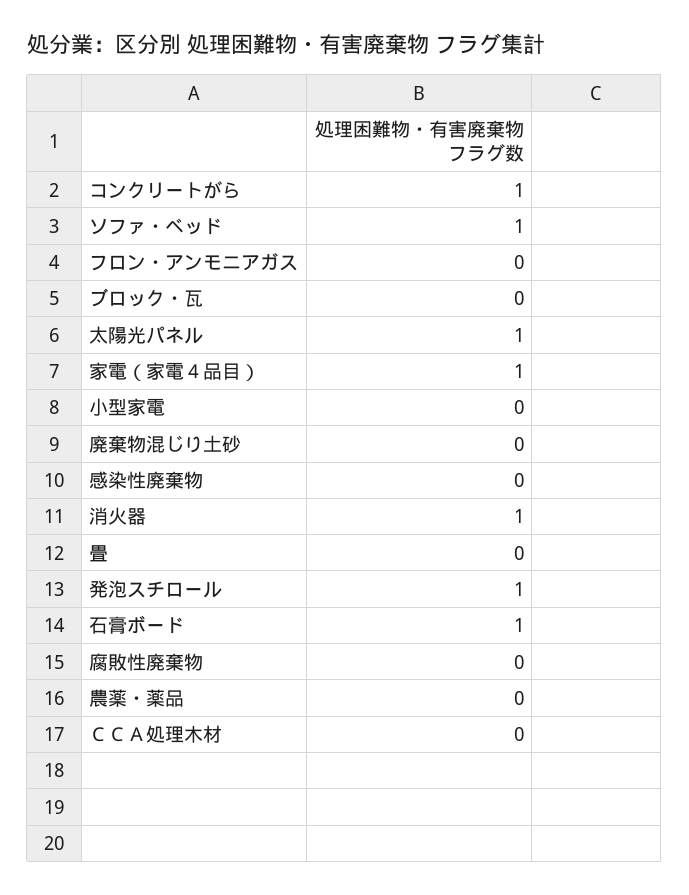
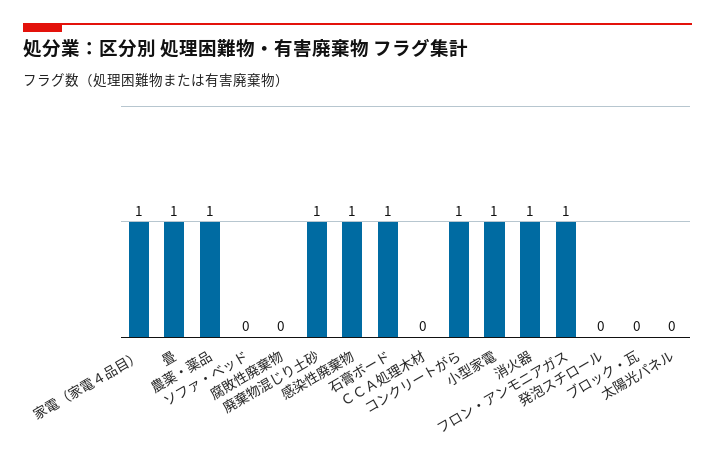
  {
    "コンクリートがら": 1,
-   "ソファ・ベッド": 1,
+   "ソファ・ベッド": 0,
-   "フロン・アンモニアガス": 0,
+   "フロン・アンモニアガス": 1,
    "ブロック・瓦": 0,
-   "太陽光パネル": 1,
+   "太陽光パネル": 0,
    "家電（家電４品目）": 1,
-   "小型家電": 0,
+   "小型家電": 1,
-   "廃棄物混じり土砂": 0,
+   "廃棄物混じり土砂": 1,
-   "感染性廃棄物": 0,
+   "感染性廃棄物": 1,
    "消火器": 1,
-   "畳": 0,
+   "畳": 1,
-   "発泡スチロール": 1,
+   "発泡スチロール": 0,
    "石膏ボード": 1,
    "腐敗性廃棄物": 0,
-   "農薬・薬品": 0,
+   "農薬・薬品": 1,
    "ＣＣＡ処理木材": 0
  }

